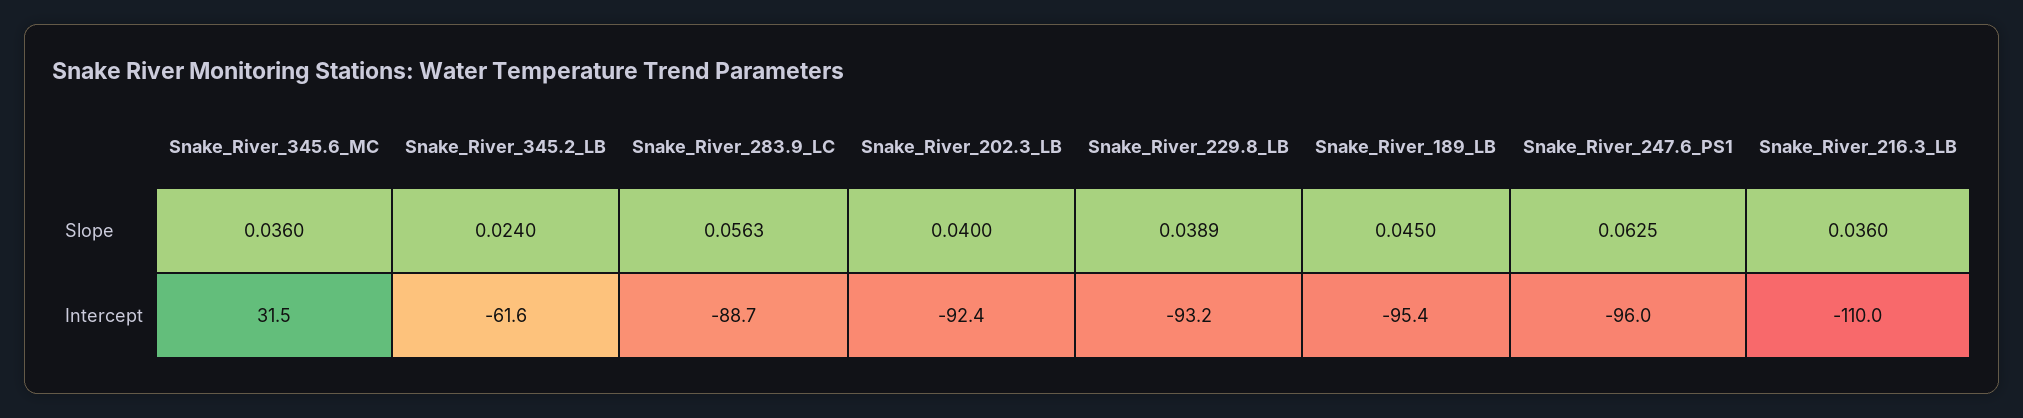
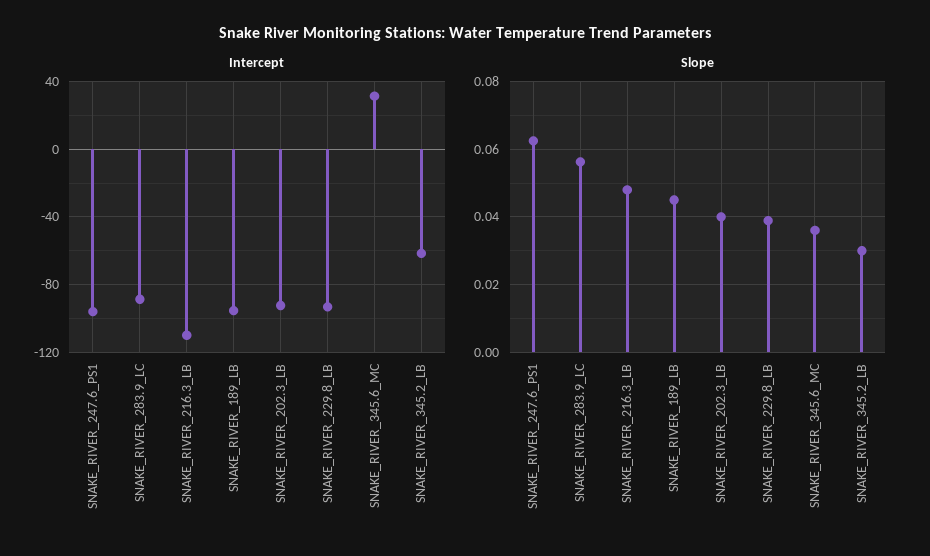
  {
    "Slope": {
      "Snake_River_345.6_MC": 0.036,
-     "Snake_River_345.2_LB": 0.024,
+     "Snake_River_345.2_LB": 0.03,
      "Snake_River_283.9_LC": 0.0563,
      "Snake_River_202.3_LB": 0.04,
      "Snake_River_229.8_LB": 0.0389,
      "Snake_River_189_LB": 0.045,
      "Snake_River_247.6_PS1": 0.0625,
-     "Snake_River_216.3_LB": 0.036
+     "Snake_River_216.3_LB": 0.048
    },
    "Intercept": {
      "Snake_River_345.6_MC": 31.5,
      "Snake_River_345.2_LB": -61.6,
      "Snake_River_283.9_LC": -88.7,
      "Snake_River_202.3_LB": -92.4,
      "Snake_River_229.8_LB": -93.2,
      "Snake_River_189_LB": -95.4,
      "Snake_River_247.6_PS1": -96,
      "Snake_River_216.3_LB": -110
    }
  }

